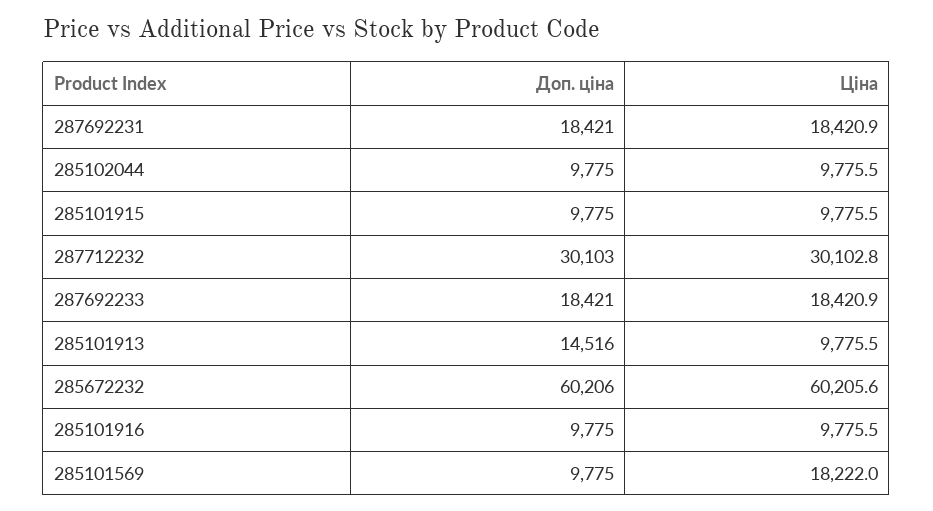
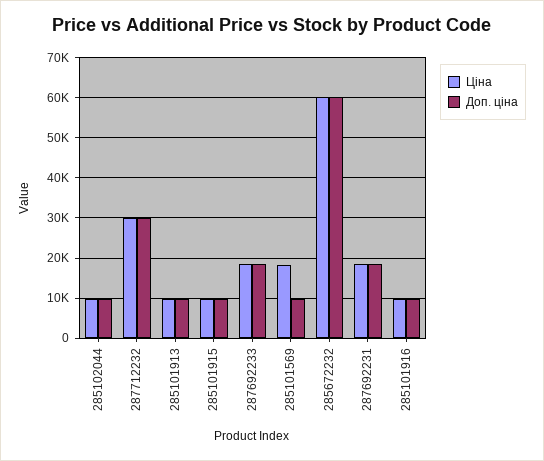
  {
    "Доп. ціна": {
      "287692231": 18421,
      "285102044": 9775,
      "285101915": 9775,
      "287712232": 30103,
      "287692233": 18421,
-     "285101913": 14516,
+     "285101913": 10000,
      "285672232": 60206,
      "285101916": 9775,
      "285101569": 9775
    },
    "Ціна": {
      "287692231": 18420.9,
      "285102044": 9775.5,
      "285101915": 9775.5,
      "287712232": 30102.8,
      "287692233": 18420.9,
      "285101913": 9775.5,
      "285672232": 60205.6,
      "285101916": 9775.5,
      "285101569": 18222
    }
  }

